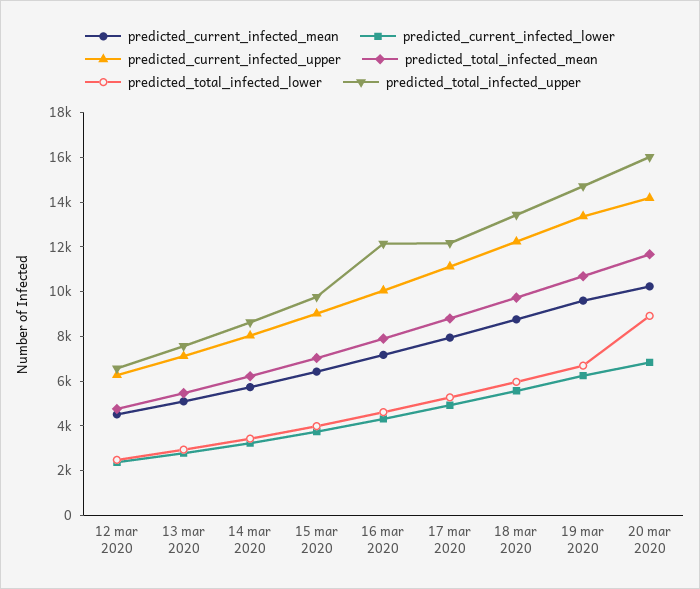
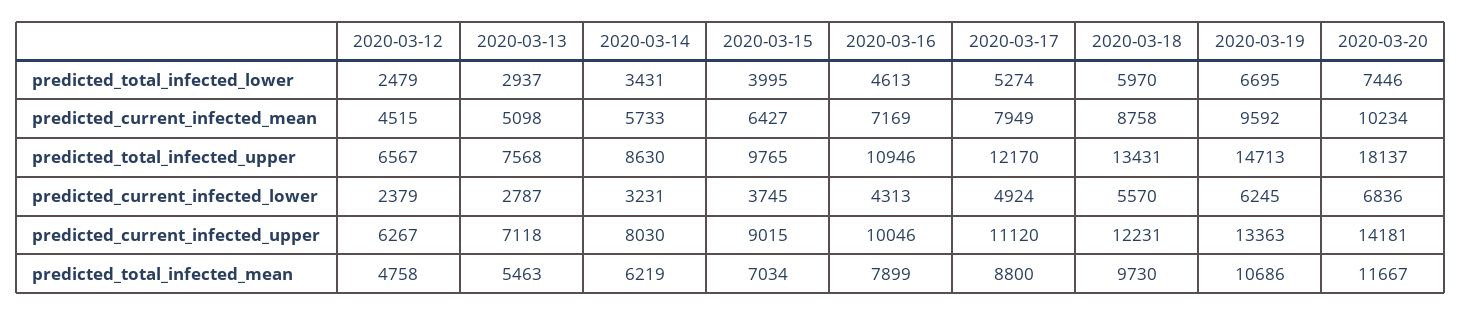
  {
    "predicted_current_infected_mean": {
      "12 mar 2020": 4515,
      "13 mar 2020": 5098,
      "14 mar 2020": 5733,
      "15 mar 2020": 6427,
      "16 mar 2020": 7169,
      "17 mar 2020": 7949,
      "18 mar 2020": 8758,
      "19 mar 2020": 9592,
      "20 mar 2020": 10234
    },
    "predicted_current_infected_lower": {
      "12 mar 2020": 2379,
      "13 mar 2020": 2787,
      "14 mar 2020": 3231,
      "15 mar 2020": 3745,
      "16 mar 2020": 4313,
      "17 mar 2020": 4924,
      "18 mar 2020": 5570,
      "19 mar 2020": 6245,
      "20 mar 2020": 6836
    },
    "predicted_current_infected_upper": {
      "12 mar 2020": 6267,
      "13 mar 2020": 7118,
      "14 mar 2020": 8030,
      "15 mar 2020": 9015,
      "16 mar 2020": 10046,
      "17 mar 2020": 11120,
      "18 mar 2020": 12231,
      "19 mar 2020": 13363,
      "20 mar 2020": 14181
    },
    "predicted_total_infected_mean": {
      "12 mar 2020": 4758,
      "13 mar 2020": 5463,
      "14 mar 2020": 6219,
      "15 mar 2020": 7034,
      "16 mar 2020": 7899,
      "17 mar 2020": 8800,
      "18 mar 2020": 9730,
      "19 mar 2020": 10686,
      "20 mar 2020": 11667
    },
    "predicted_total_infected_lower": {
      "12 mar 2020": 2479,
      "13 mar 2020": 2937,
      "14 mar 2020": 3431,
      "15 mar 2020": 3995,
      "16 mar 2020": 4613,
      "17 mar 2020": 5274,
      "18 mar 2020": 5970,
      "19 mar 2020": 6695,
-     "20 mar 2020": 9000
+     "20 mar 2020": 7446
    },
    "predicted_total_infected_upper": {
      "12 mar 2020": 6567,
      "13 mar 2020": 7568,
      "14 mar 2020": 8630,
      "15 mar 2020": 9765,
-     "16 mar 2020": 12000,
+     "16 mar 2020": 10946,
      "17 mar 2020": 12170,
      "18 mar 2020": 13431,
      "19 mar 2020": 14713,
-     "20 mar 2020": 16000
+     "20 mar 2020": 18137
    }
  }

